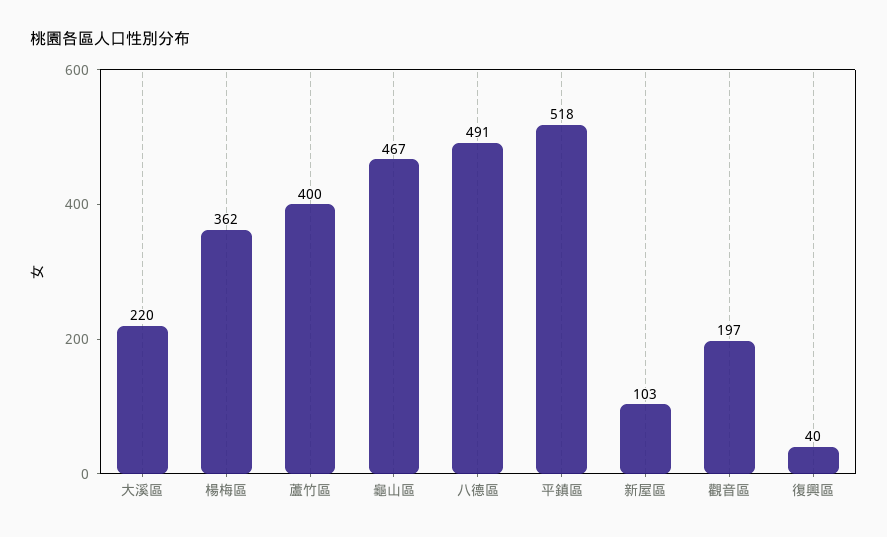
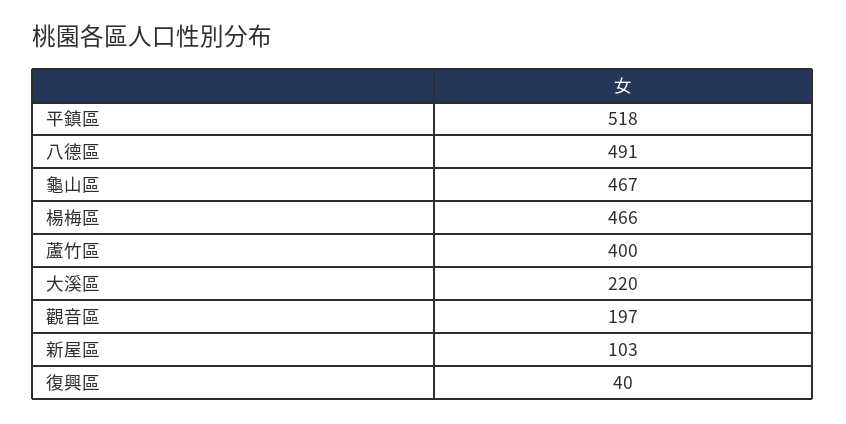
  {
    "大溪區": 220,
-   "楊梅區": 362,
+   "楊梅區": 466,
    "蘆竹區": 400,
    "龜山區": 467,
    "八德區": 491,
    "平鎮區": 518,
    "新屋區": 103,
    "觀音區": 197,
    "復興區": 40
  }

